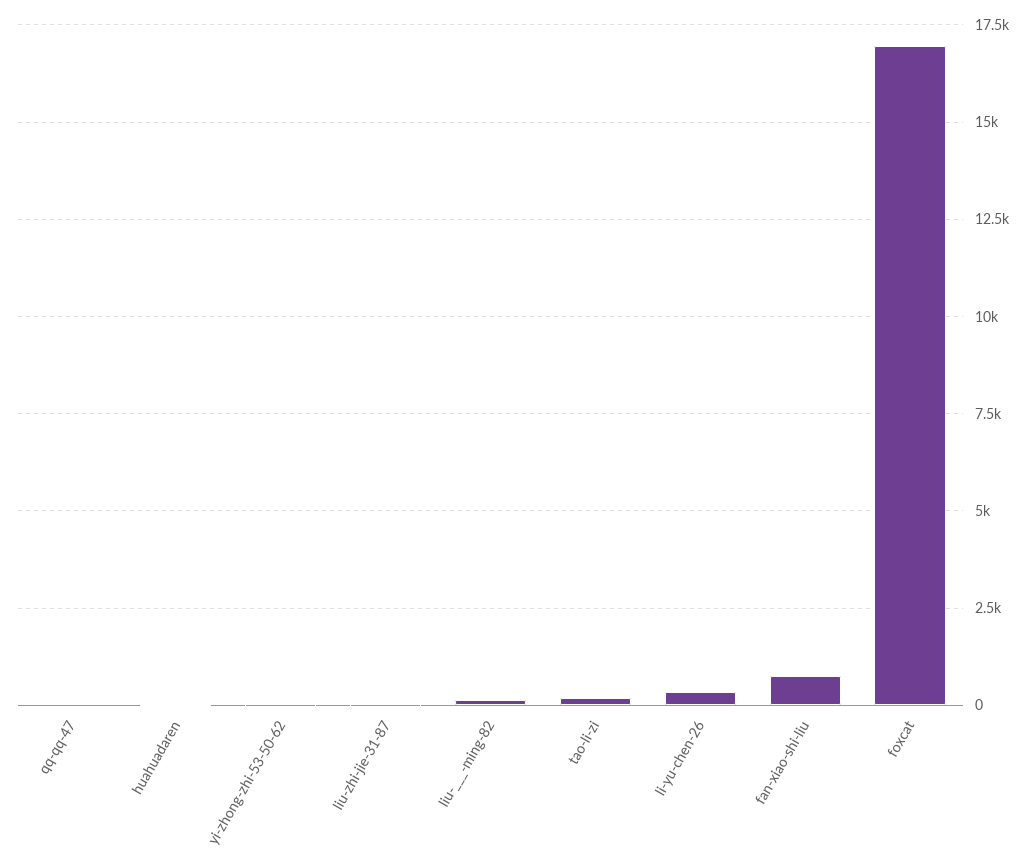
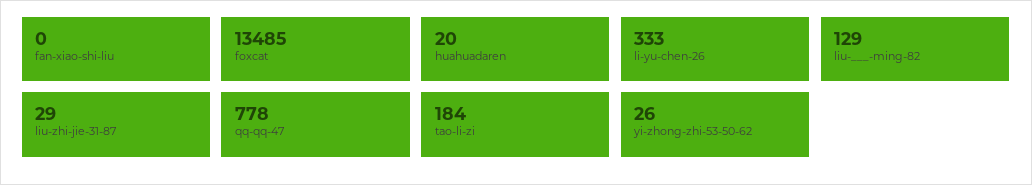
  {
-   "qq-qq-47": 0,
+   "qq-qq-47": 778,
    "huahuadaren": 20,
    "yi-zhong-zhi-53-50-62": 26,
    "liu-zhi-jie-31-87": 29,
    "liu-___-ming-82": 129,
    "tao-li-zi": 184,
    "li-yu-chen-26": 333,
-   "fan-xiao-shi-liu": 750,
+   "fan-xiao-shi-liu": 0,
-   "foxcat": 17000
+   "foxcat": 13485
  }

